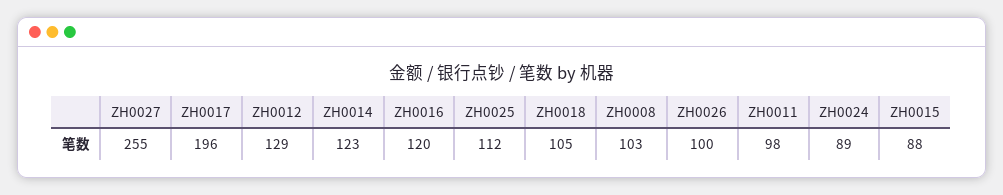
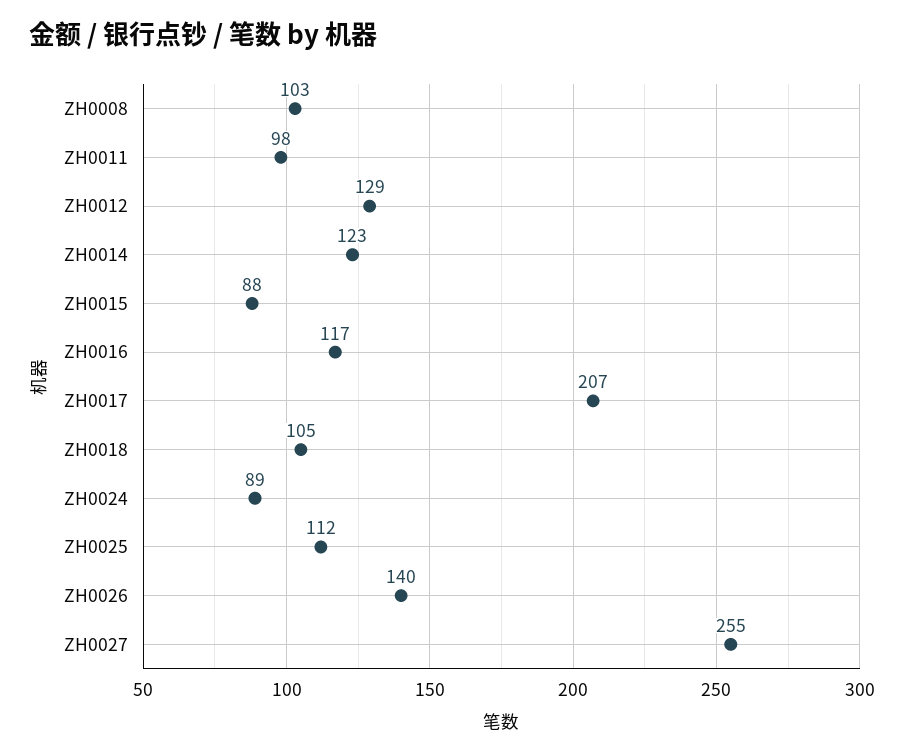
  {
    "ZH0027": 255,
-   "ZH0017": 196,
+   "ZH0017": 207,
    "ZH0012": 129,
    "ZH0014": 123,
-   "ZH0016": 120,
+   "ZH0016": 117,
    "ZH0025": 112,
    "ZH0018": 105,
    "ZH0008": 103,
-   "ZH0026": 100,
+   "ZH0026": 140,
    "ZH0011": 98,
    "ZH0024": 89,
    "ZH0015": 88
  }

